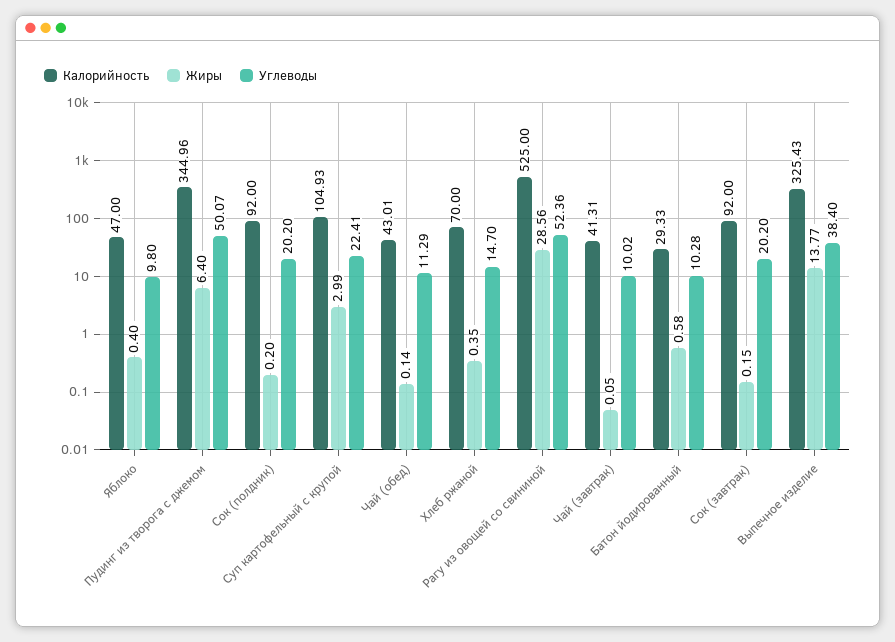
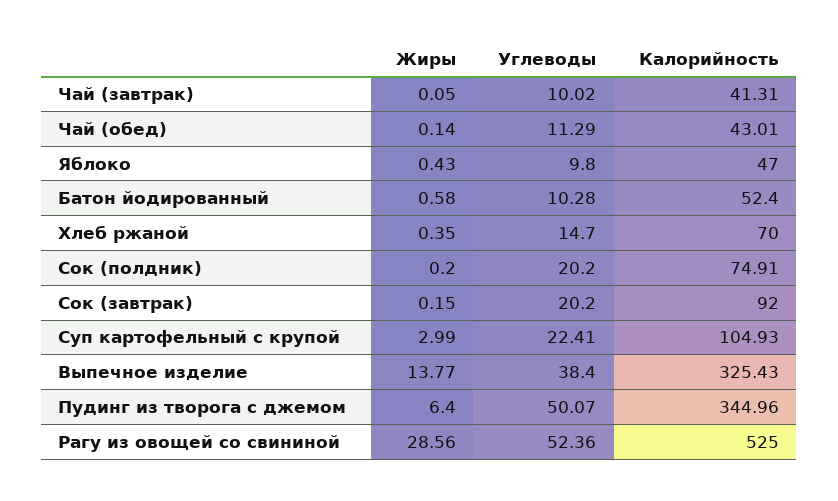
  {
    "Калорийность": {
      "Яблоко": 47,
      "Пудинг из творога с джемом": 344.96,
-     "Сок (полдник)": 92,
+     "Сок (полдник)": 74.91,
      "Суп картофельный с крупой": 104.93,
      "Чай (обед)": 43.01,
      "Хлеб ржаной": 70,
      "Рагу из овощей со свининой": 525,
      "Чай (завтрак)": 41.31,
-     "Батон йодированный": 29.33,
+     "Батон йодированный": 52.4,
      "Сок (завтрак)": 92,
      "Выпечное изделие": 325.43
    },
    "Жиры": {
-     "Яблоко": 0.4,
+     "Яблоко": 0.43,
      "Пудинг из творога с джемом": 6.4,
      "Сок (полдник)": 0.2,
      "Суп картофельный с крупой": 2.99,
      "Чай (обед)": 0.14,
      "Хлеб ржаной": 0.35,
      "Рагу из овощей со свининой": 28.56,
      "Чай (завтрак)": 0.05,
      "Батон йодированный": 0.58,
      "Сок (завтрак)": 0.15,
      "Выпечное изделие": 13.77
    },
    "Углеводы": {
      "Яблоко": 9.8,
      "Пудинг из творога с джемом": 50.07,
      "Сок (полдник)": 20.2,
      "Суп картофельный с крупой": 22.41,
      "Чай (обед)": 11.29,
      "Хлеб ржаной": 14.7,
      "Рагу из овощей со свининой": 52.36,
      "Чай (завтрак)": 10.02,
      "Батон йодированный": 10.28,
      "Сок (завтрак)": 20.2,
      "Выпечное изделие": 38.4
    }
  }

